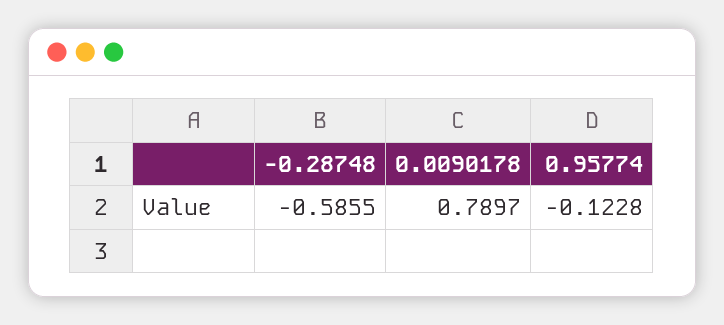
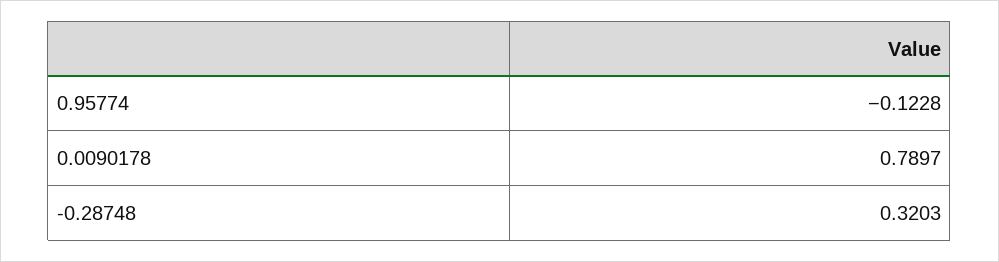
  {
-   "-0.28748": -0.5855,
+   "-0.28748": 0.3203,
    "0.0090178": 0.7897,
    "0.95774": -0.1228
  }

